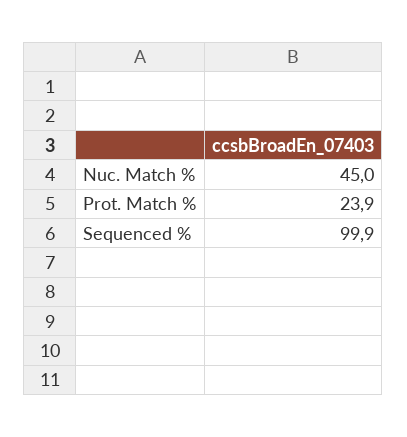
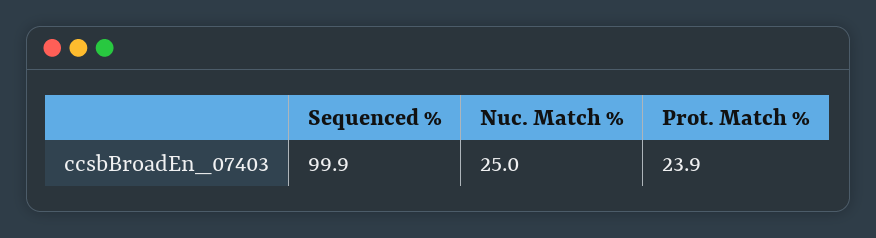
  {
-   "Nuc. Match %": 45,
+   "Nuc. Match %": 25,
    "Prot. Match %": 23.9,
    "Sequenced %": 99.9
  }

